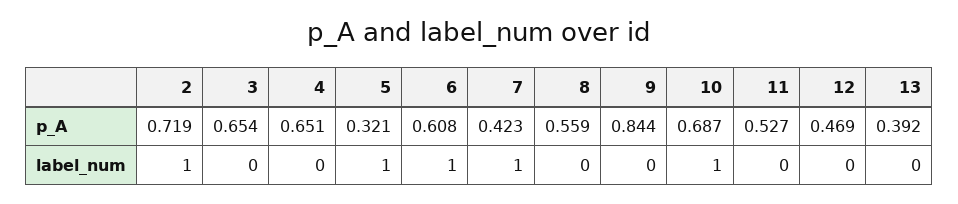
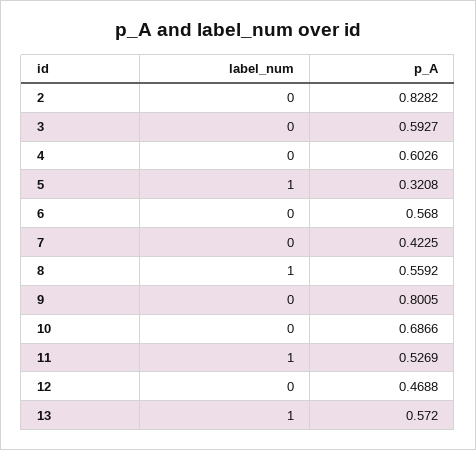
  {
    "2": {
-     "p_A": 0.719,
+     "p_A": 0.8282,
-     "label_num": 1
+     "label_num": 0
    },
    "3": {
-     "p_A": 0.654,
+     "p_A": 0.5927,
      "label_num": 0
    },
    "4": {
-     "p_A": 0.651,
+     "p_A": 0.6026,
      "label_num": 0
    },
    "5": {
      "p_A": 0.3208,
      "label_num": 1
    },
    "6": {
-     "p_A": 0.608,
+     "p_A": 0.568,
-     "label_num": 1
+     "label_num": 0
    },
    "7": {
      "p_A": 0.4225,
-     "label_num": 1
+     "label_num": 0
    },
    "8": {
      "p_A": 0.5592,
-     "label_num": 0
+     "label_num": 1
    },
    "9": {
-     "p_A": 0.844,
+     "p_A": 0.8005,
      "label_num": 0
    },
    "10": {
      "p_A": 0.6866,
-     "label_num": 1
+     "label_num": 0
    },
    "11": {
      "p_A": 0.5269,
-     "label_num": 0
+     "label_num": 1
    },
    "12": {
      "p_A": 0.4688,
      "label_num": 0
    },
    "13": {
-     "p_A": 0.392,
+     "p_A": 0.572,
-     "label_num": 0
+     "label_num": 1
    }
  }

